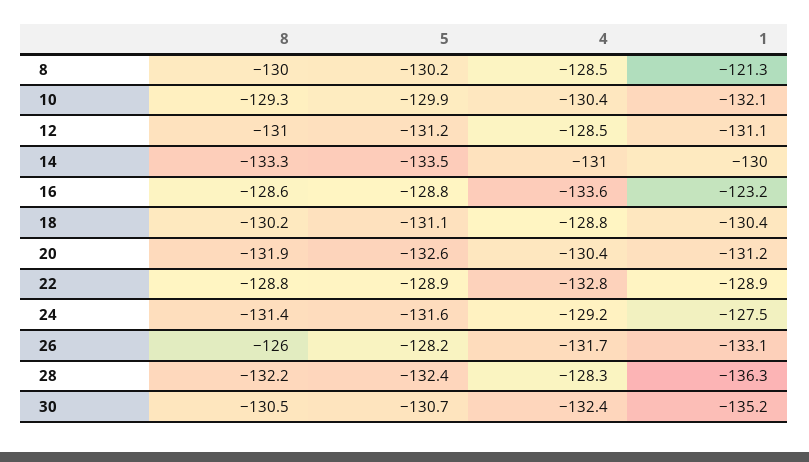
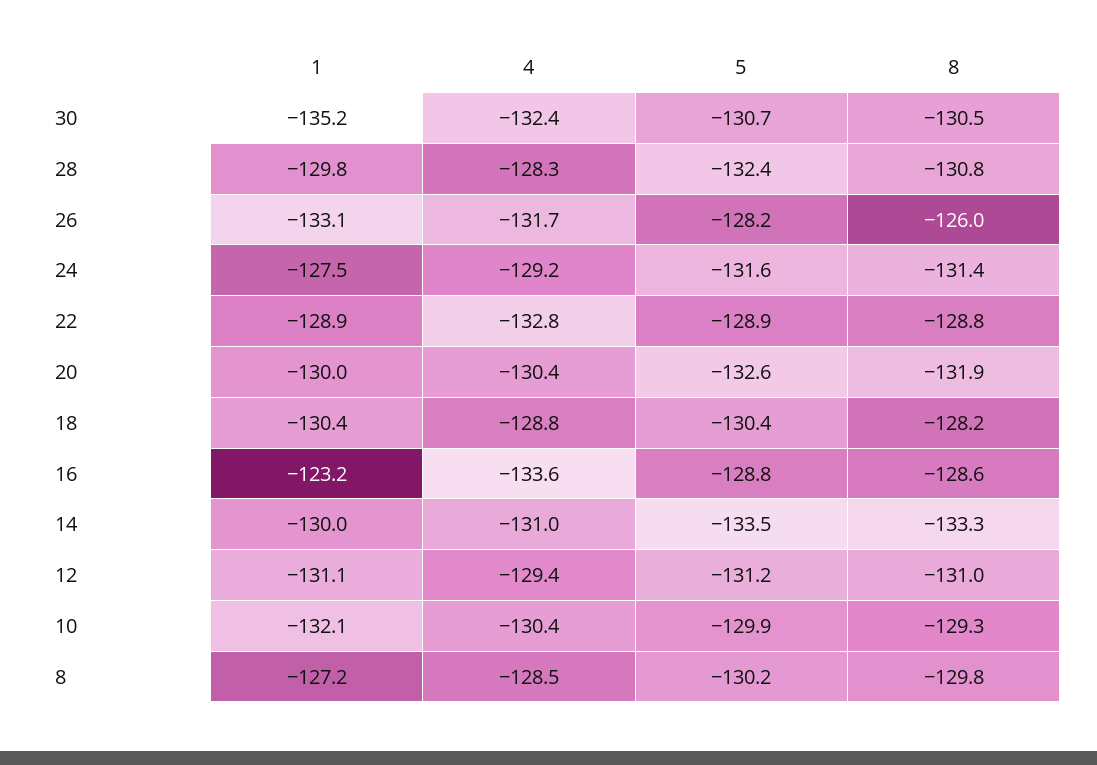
  {
    "8": {
-     "8": -130,
+     "8": -129.8,
      "10": -129.3,
      "12": -131,
      "14": -133.3,
      "16": -128.6,
-     "18": -130.2,
+     "18": -128.2,
      "20": -131.9,
      "22": -128.8,
      "24": -131.4,
      "26": -126,
-     "28": -132.2,
+     "28": -130.8,
      "30": -130.5
    },
    "5": {
      "8": -130.2,
      "10": -129.9,
      "12": -131.2,
      "14": -133.5,
      "16": -128.8,
-     "18": -131.1,
+     "18": -130.4,
      "20": -132.6,
      "22": -128.9,
      "24": -131.6,
      "26": -128.2,
      "28": -132.4,
      "30": -130.7
    },
    "4": {
      "8": -128.5,
      "10": -130.4,
-     "12": -128.5,
+     "12": -129.4,
      "14": -131,
      "16": -133.6,
      "18": -128.8,
      "20": -130.4,
      "22": -132.8,
      "24": -129.2,
      "26": -131.7,
      "28": -128.3,
      "30": -132.4
    },
    "1": {
-     "8": -121.3,
+     "8": -127.2,
      "10": -132.1,
      "12": -131.1,
      "14": -130,
      "16": -123.2,
      "18": -130.4,
-     "20": -131.2,
+     "20": -130,
      "22": -128.9,
      "24": -127.5,
      "26": -133.1,
-     "28": -136.3,
+     "28": -129.8,
      "30": -135.2
    }
  }

